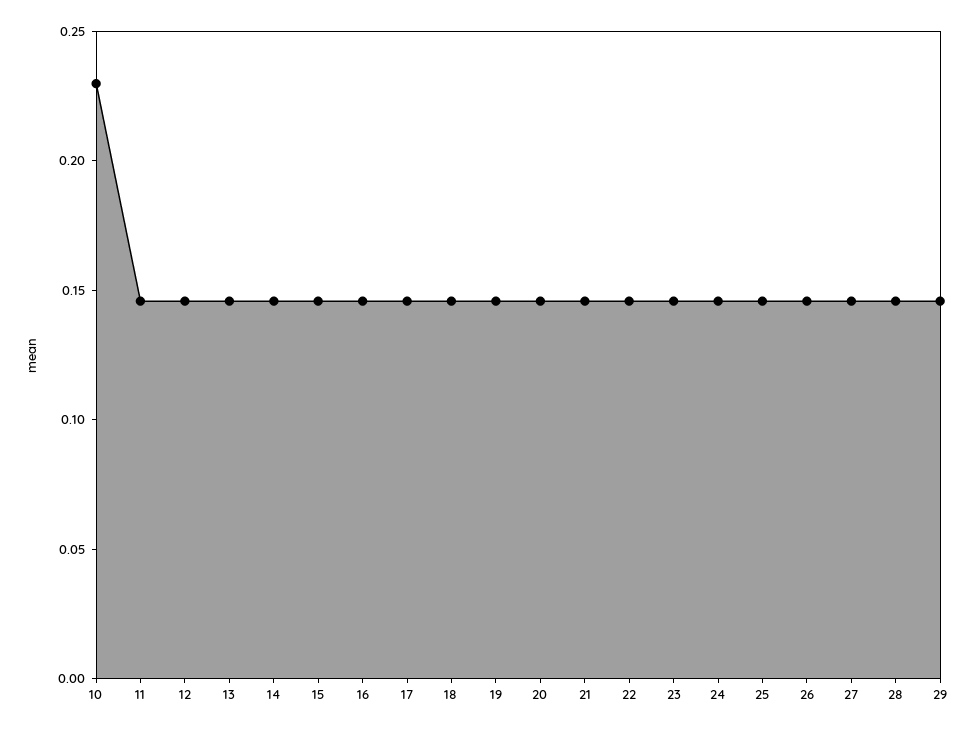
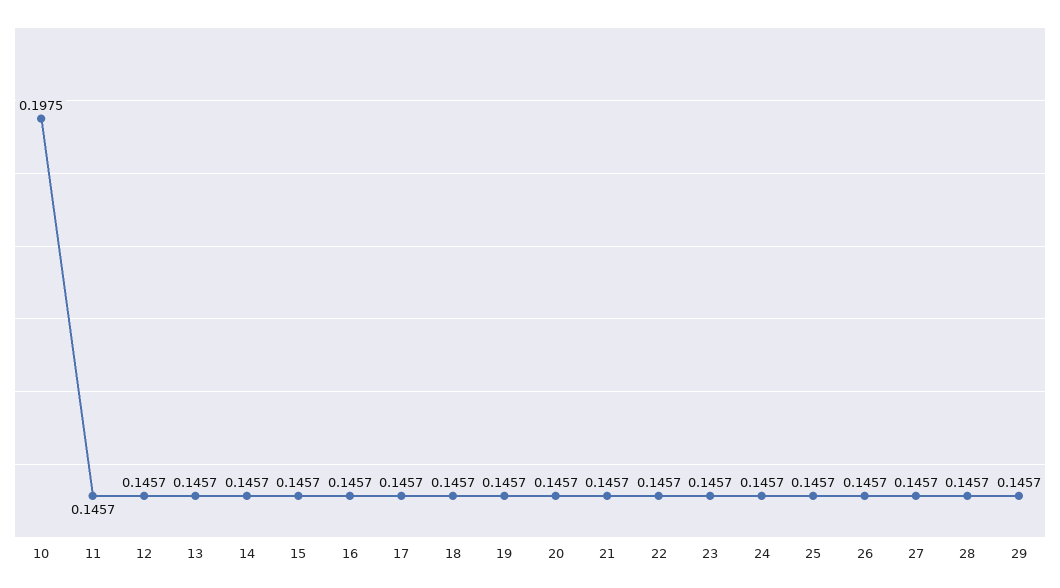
  {
-   "10": 0.23,
+   "10": 0.1975,
    "11": 0.1457,
    "12": 0.1457,
    "13": 0.1457,
    "14": 0.1457,
    "15": 0.1457,
    "16": 0.1457,
    "17": 0.1457,
    "18": 0.1457,
    "19": 0.1457,
    "20": 0.1457,
    "21": 0.1457,
    "22": 0.1457,
    "23": 0.1457,
    "24": 0.1457,
    "25": 0.1457,
    "26": 0.1457,
    "27": 0.1457,
    "28": 0.1457,
    "29": 0.1457
  }

